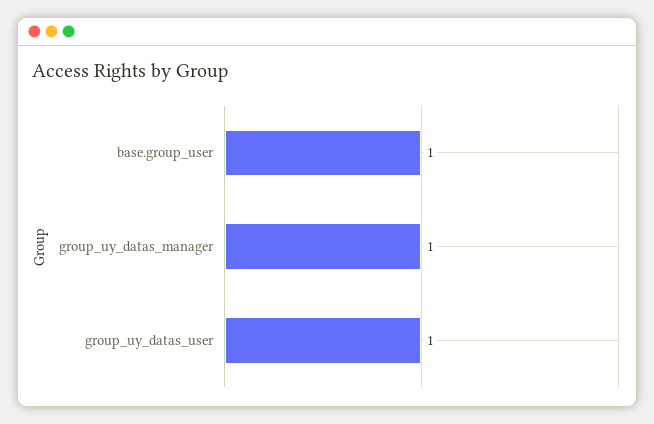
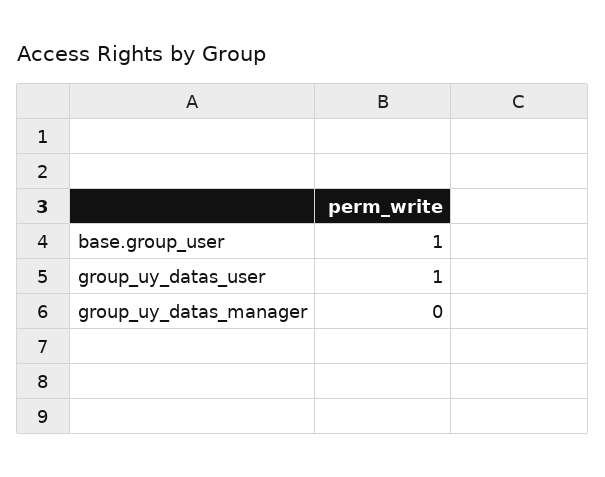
  {
    "base.group_user": 1,
-   "group_uy_datas_manager": 1,
+   "group_uy_datas_manager": 0,
    "group_uy_datas_user": 1
  }

